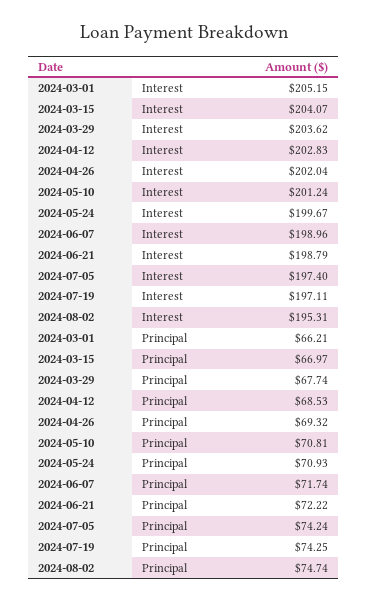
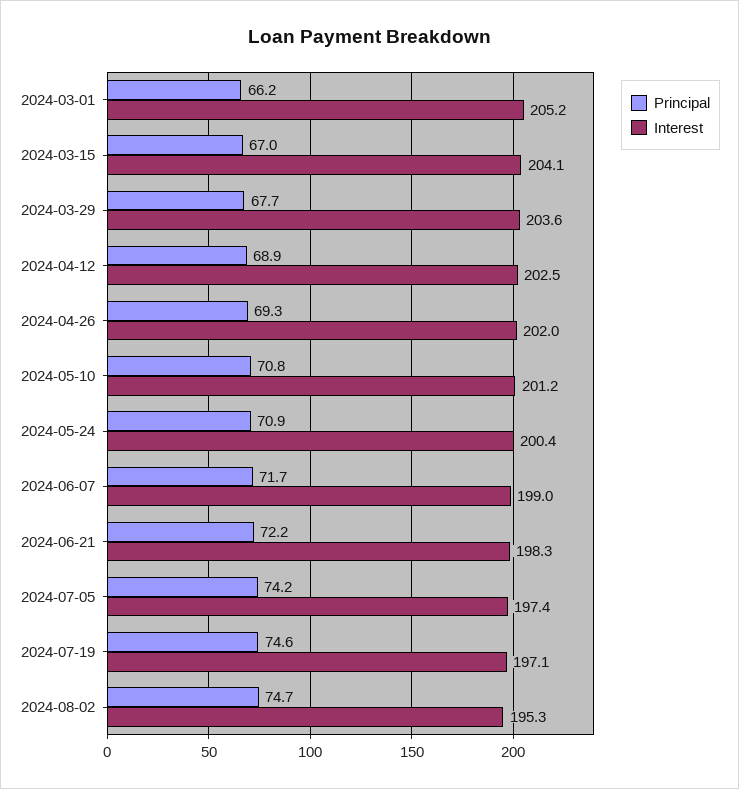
  {
    "Interest": {
      "2024-03-01": 205.15,
      "2024-03-15": 204.07,
      "2024-03-29": 203.62,
-     "2024-04-12": 202.83,
+     "2024-04-12": 202.5,
      "2024-04-26": 202.04,
      "2024-05-10": 201.24,
-     "2024-05-24": 199.67,
+     "2024-05-24": 200.4,
      "2024-06-07": 198.96,
-     "2024-06-21": 198.79,
+     "2024-06-21": 198.3,
      "2024-07-05": 197.4,
      "2024-07-19": 197.11,
      "2024-08-02": 195.31
    },
    "Principal": {
      "2024-03-01": 66.21,
      "2024-03-15": 66.97,
      "2024-03-29": 67.74,
-     "2024-04-12": 68.53,
+     "2024-04-12": 68.9,
      "2024-04-26": 69.32,
      "2024-05-10": 70.81,
      "2024-05-24": 70.93,
      "2024-06-07": 71.74,
      "2024-06-21": 72.22,
      "2024-07-05": 74.24,
-     "2024-07-19": 74.25,
+     "2024-07-19": 74.6,
      "2024-08-02": 74.74
    }
  }

